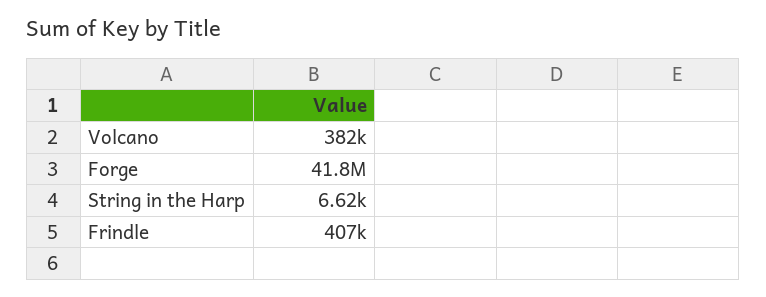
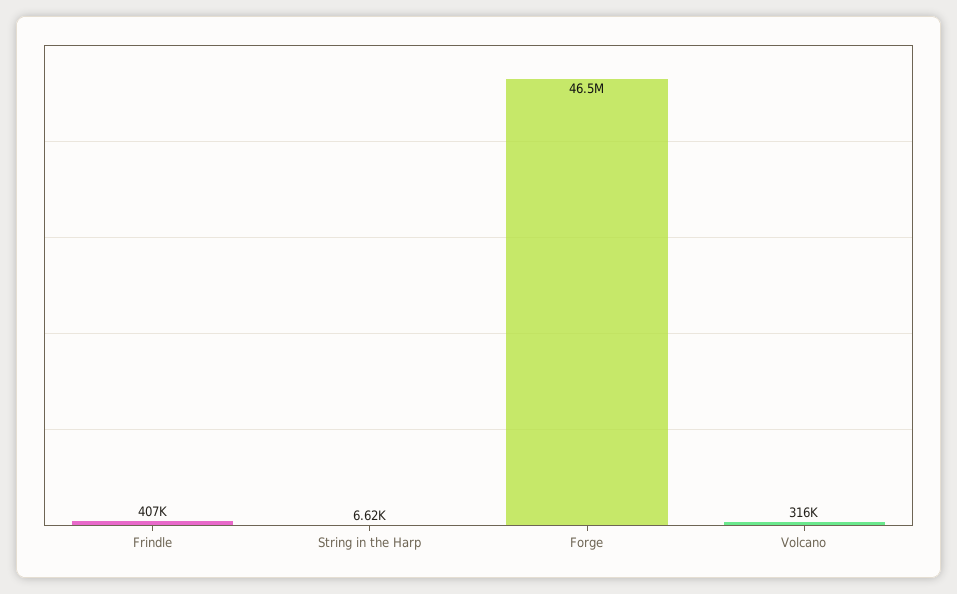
  {
-   "Volcano": 382000,
+   "Volcano": 316000,
-   "Forge": 41800000,
+   "Forge": 46500000,
    "String in the Harp": 6620,
    "Frindle": 407000
  }

